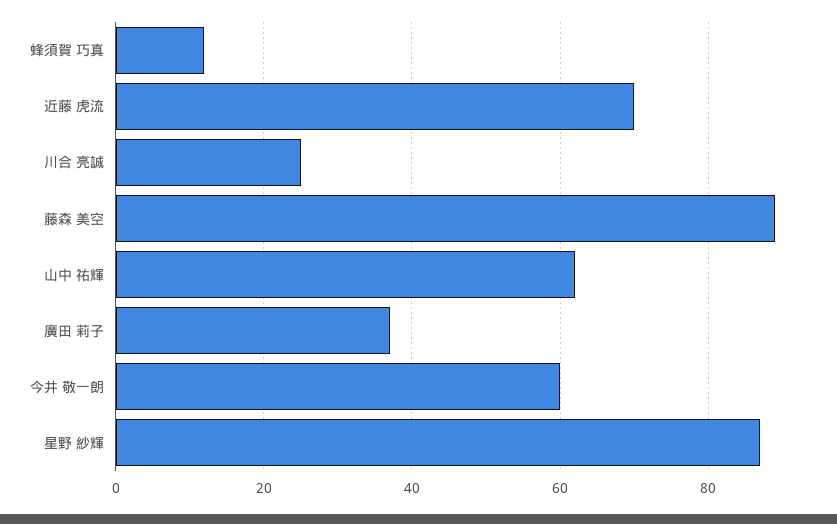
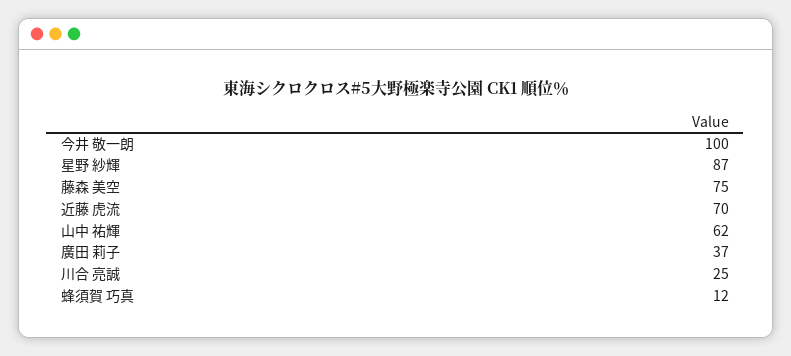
  {
    "蜂須賀 巧真": 12,
    "近藤 虎流": 70,
    "川合 亮誠": 25,
-   "藤森 美空": 90,
+   "藤森 美空": 75,
    "山中 祐輝": 62,
    "廣田 莉子": 37,
-   "今井 敬一朗": 60,
+   "今井 敬一朗": 100,
    "星野 紗輝": 87
  }

